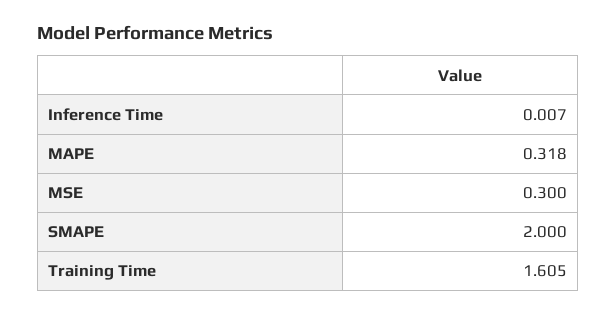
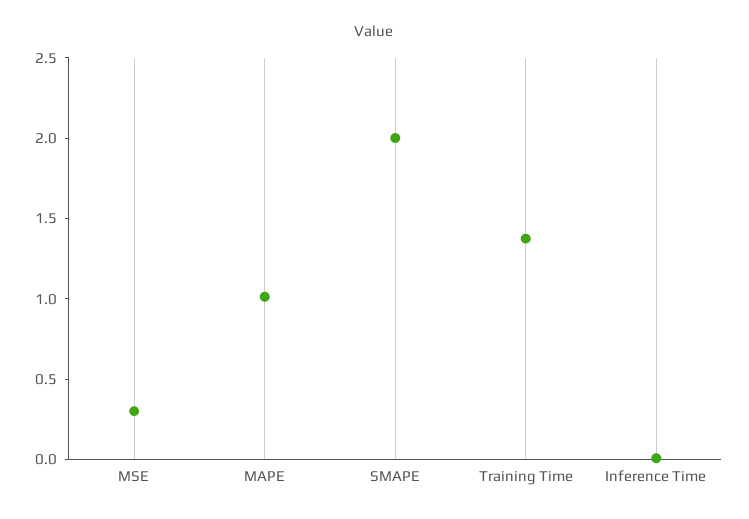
  {
    "Inference Time": 0.007,
-   "MAPE": 0.318,
+   "MAPE": 1,
    "MSE": 0.3,
    "SMAPE": 2,
-   "Training Time": 1.605
+   "Training Time": 1.4
  }

